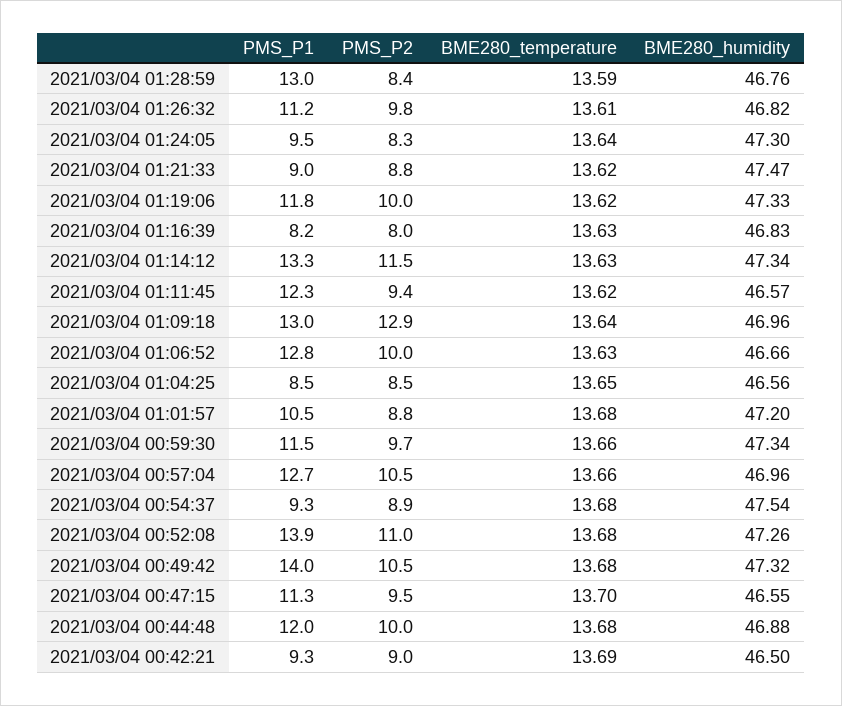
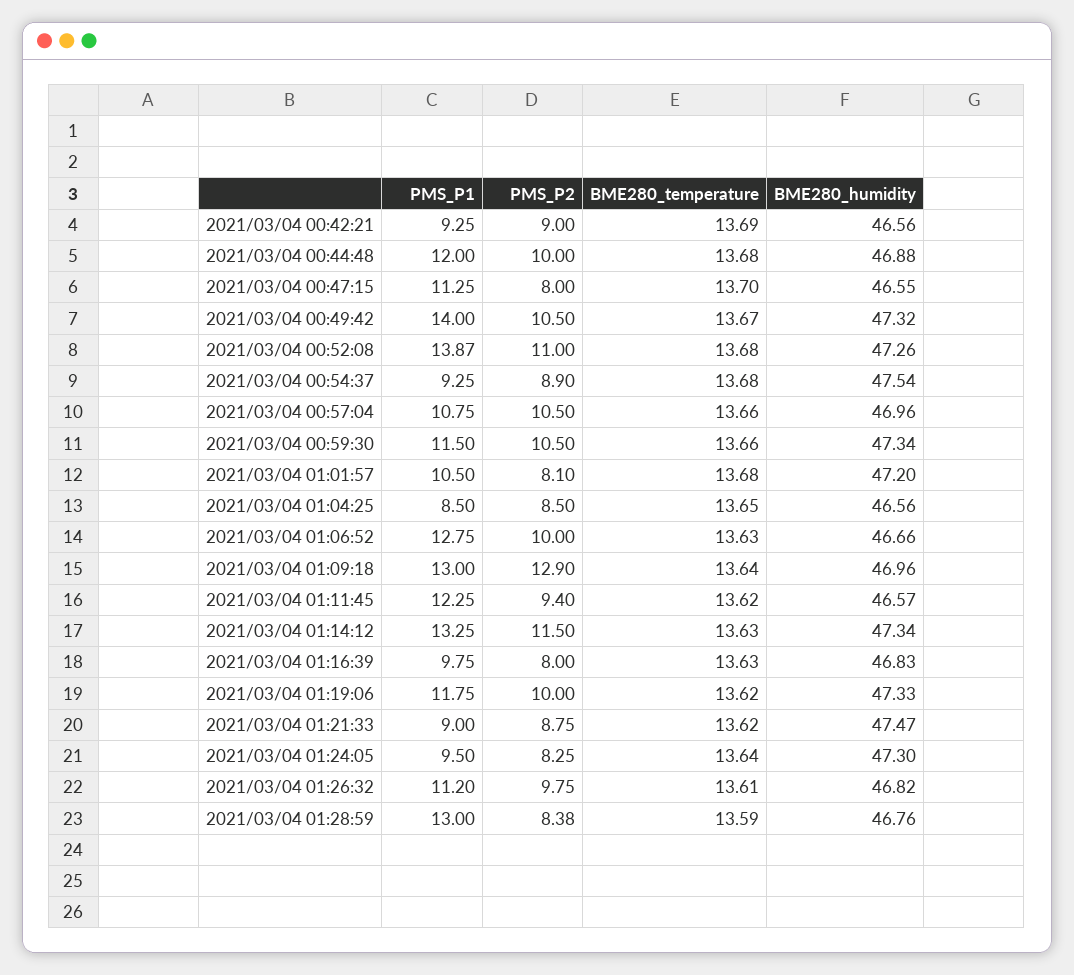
  {
    "PMS_P1": {
      "2021/03/04 01:28:59": 13,
      "2021/03/04 01:26:32": 11.2,
      "2021/03/04 01:24:05": 9.5,
      "2021/03/04 01:21:33": 9,
      "2021/03/04 01:19:06": 11.75,
-     "2021/03/04 01:16:39": 8.2,
+     "2021/03/04 01:16:39": 9.75,
      "2021/03/04 01:14:12": 13.25,
      "2021/03/04 01:11:45": 12.25,
      "2021/03/04 01:09:18": 13,
      "2021/03/04 01:06:52": 12.75,
      "2021/03/04 01:04:25": 8.5,
      "2021/03/04 01:01:57": 10.5,
      "2021/03/04 00:59:30": 11.5,
-     "2021/03/04 00:57:04": 12.7,
+     "2021/03/04 00:57:04": 10.75,
      "2021/03/04 00:54:37": 9.25,
      "2021/03/04 00:52:08": 13.87,
      "2021/03/04 00:49:42": 14,
      "2021/03/04 00:47:15": 11.25,
      "2021/03/04 00:44:48": 12,
      "2021/03/04 00:42:21": 9.25
    },
    "PMS_P2": {
      "2021/03/04 01:28:59": 8.38,
      "2021/03/04 01:26:32": 9.75,
      "2021/03/04 01:24:05": 8.25,
      "2021/03/04 01:21:33": 8.75,
      "2021/03/04 01:19:06": 10,
      "2021/03/04 01:16:39": 8,
      "2021/03/04 01:14:12": 11.5,
      "2021/03/04 01:11:45": 9.4,
      "2021/03/04 01:09:18": 12.9,
      "2021/03/04 01:06:52": 10,
      "2021/03/04 01:04:25": 8.5,
-     "2021/03/04 01:01:57": 8.8,
+     "2021/03/04 01:01:57": 8.1,
-     "2021/03/04 00:59:30": 9.7,
+     "2021/03/04 00:59:30": 10.5,
      "2021/03/04 00:57:04": 10.5,
      "2021/03/04 00:54:37": 8.9,
      "2021/03/04 00:52:08": 11,
      "2021/03/04 00:49:42": 10.5,
-     "2021/03/04 00:47:15": 9.5,
+     "2021/03/04 00:47:15": 8,
      "2021/03/04 00:44:48": 10,
      "2021/03/04 00:42:21": 9
    },
    "BME280_temperature": {
      "2021/03/04 01:28:59": 13.59,
      "2021/03/04 01:26:32": 13.61,
      "2021/03/04 01:24:05": 13.64,
      "2021/03/04 01:21:33": 13.62,
      "2021/03/04 01:19:06": 13.62,
      "2021/03/04 01:16:39": 13.63,
      "2021/03/04 01:14:12": 13.63,
      "2021/03/04 01:11:45": 13.62,
      "2021/03/04 01:09:18": 13.64,
      "2021/03/04 01:06:52": 13.63,
      "2021/03/04 01:04:25": 13.65,
      "2021/03/04 01:01:57": 13.68,
      "2021/03/04 00:59:30": 13.66,
      "2021/03/04 00:57:04": 13.66,
      "2021/03/04 00:54:37": 13.68,
      "2021/03/04 00:52:08": 13.68,
-     "2021/03/04 00:49:42": 13.68,
+     "2021/03/04 00:49:42": 13.67,
      "2021/03/04 00:47:15": 13.7,
      "2021/03/04 00:44:48": 13.68,
      "2021/03/04 00:42:21": 13.69
    },
    "BME280_humidity": {
      "2021/03/04 01:28:59": 46.76,
      "2021/03/04 01:26:32": 46.82,
      "2021/03/04 01:24:05": 47.3,
      "2021/03/04 01:21:33": 47.47,
      "2021/03/04 01:19:06": 47.33,
      "2021/03/04 01:16:39": 46.83,
      "2021/03/04 01:14:12": 47.34,
      "2021/03/04 01:11:45": 46.57,
      "2021/03/04 01:09:18": 46.96,
      "2021/03/04 01:06:52": 46.66,
      "2021/03/04 01:04:25": 46.56,
      "2021/03/04 01:01:57": 47.2,
      "2021/03/04 00:59:30": 47.34,
      "2021/03/04 00:57:04": 46.96,
      "2021/03/04 00:54:37": 47.54,
      "2021/03/04 00:52:08": 47.26,
      "2021/03/04 00:49:42": 47.32,
      "2021/03/04 00:47:15": 46.55,
      "2021/03/04 00:44:48": 46.88,
-     "2021/03/04 00:42:21": 46.5
+     "2021/03/04 00:42:21": 46.56
    }
  }

